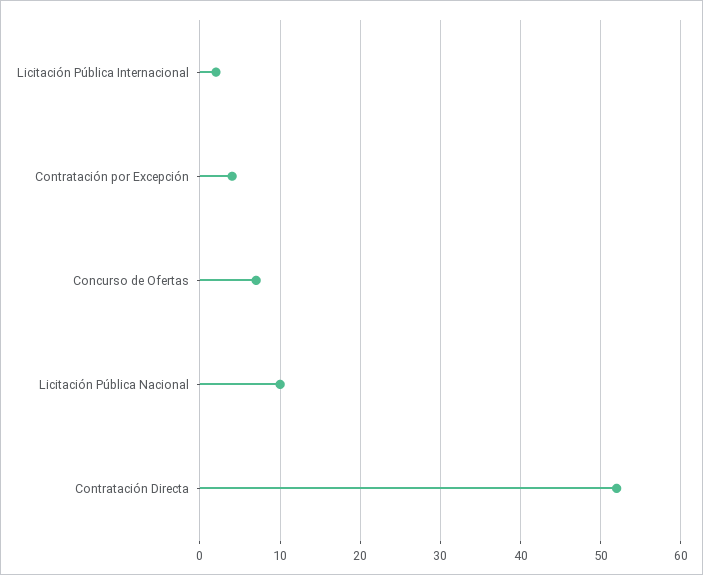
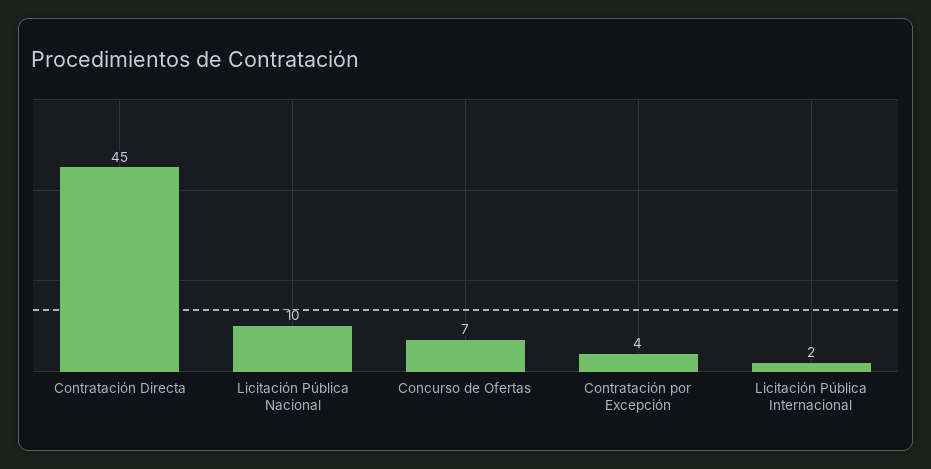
  {
    "Licitación Pública Internacional": 2,
    "Contratación por Excepción": 4,
    "Concurso de Ofertas": 7,
    "Licitación Pública Nacional": 10,
-   "Contratación Directa": 52
+   "Contratación Directa": 45
  }

